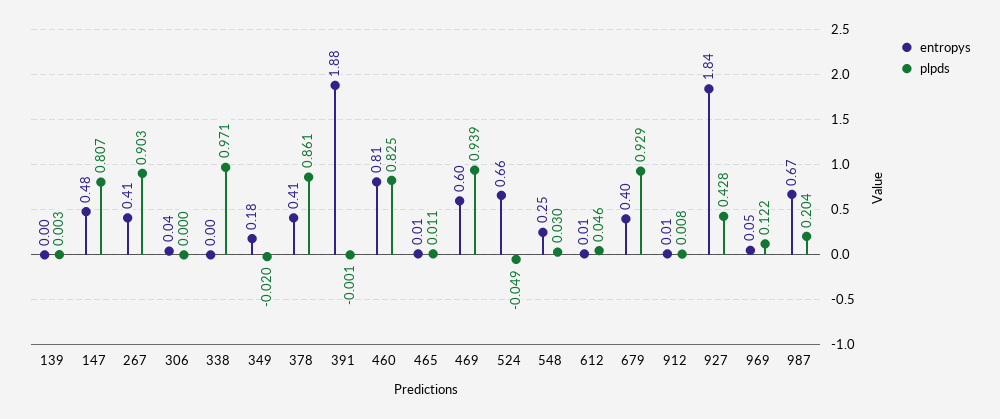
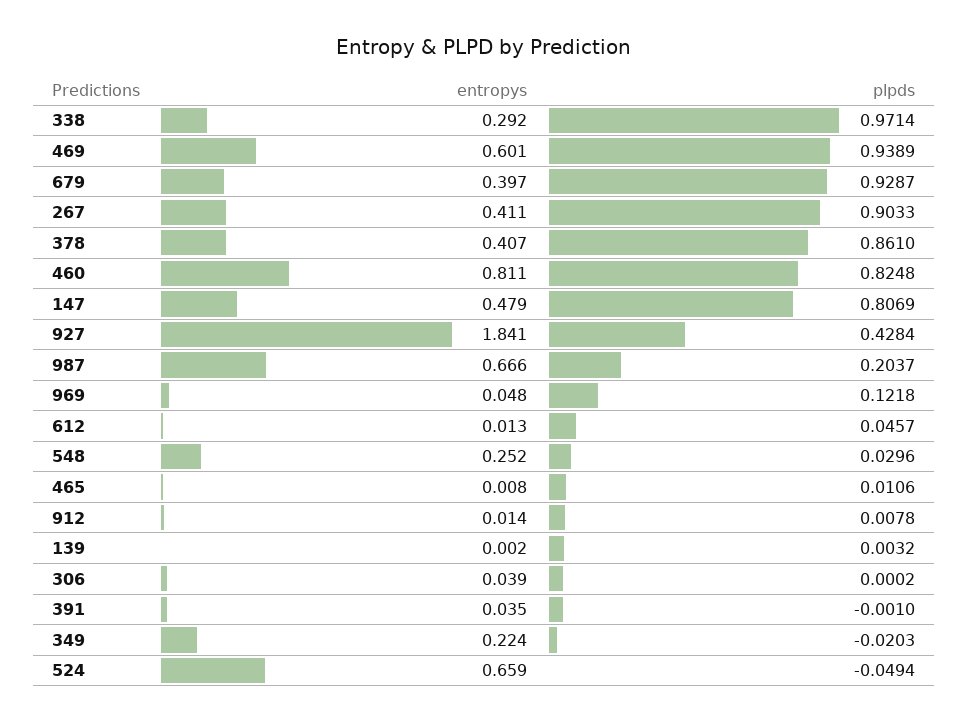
  {
    "entropys": {
      "139": 0.002,
      "147": 0.479,
      "267": 0.411,
      "306": 0.039,
-     "338": 0,
+     "338": 0.292,
-     "349": 0.18,
+     "349": 0.224,
      "378": 0.407,
-     "391": 1.88,
+     "391": 0.035,
      "460": 0.811,
      "465": 0.008,
      "469": 0.601,
      "524": 0.659,
      "548": 0.252,
      "612": 0.013,
      "679": 0.397,
      "912": 0.014,
      "927": 1.841,
      "969": 0.048,
      "987": 0.666
    },
    "plpds": {
      "139": 0.0032,
      "147": 0.8069,
      "267": 0.9033,
      "306": 0.0002,
      "338": 0.9714,
      "349": -0.0203,
      "378": 0.861,
      "391": -0.001,
      "460": 0.8248,
      "465": 0.0106,
      "469": 0.9389,
      "524": -0.0494,
      "548": 0.0296,
      "612": 0.0457,
      "679": 0.9287,
      "912": 0.0078,
      "927": 0.4284,
      "969": 0.1218,
      "987": 0.2037
    }
  }

